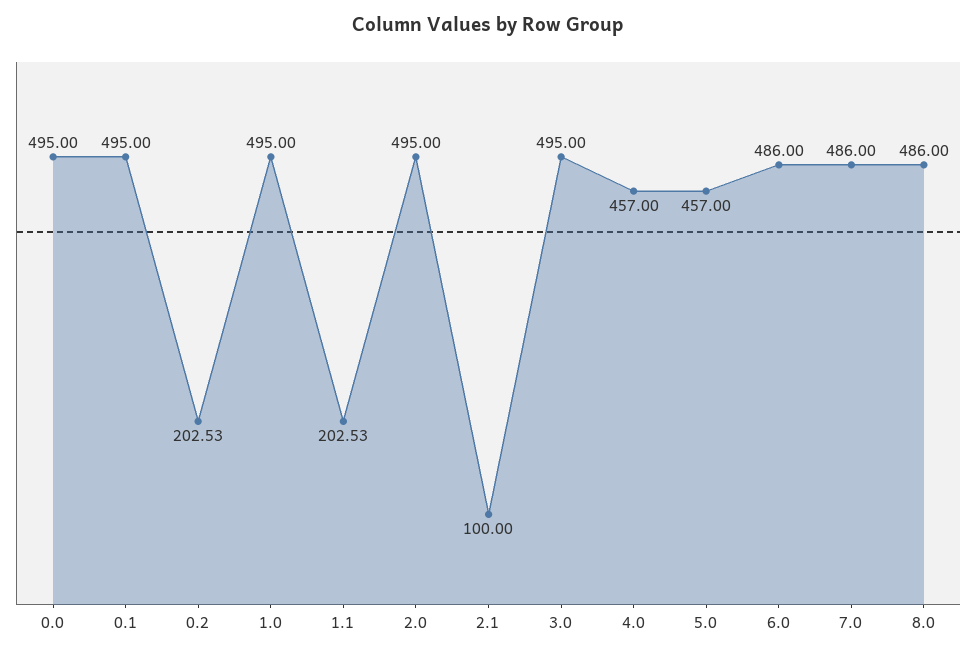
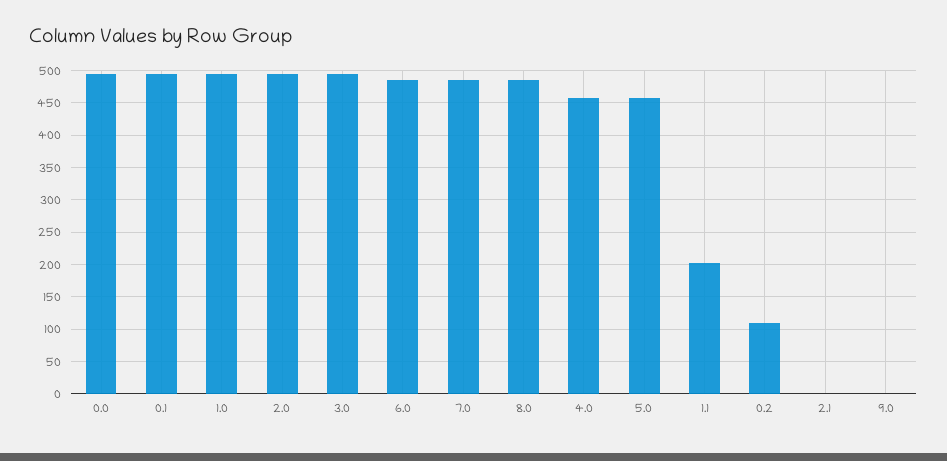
  {
    "0.0": 495,
    "0.1": 495,
-   "0.2": 202.53,
+   "0.2": 110,
    "1.0": 495,
    "1.1": 202.53,
    "2.0": 495,
-   "2.1": 100,
+   "2.1": 0,
    "3.0": 495,
    "4.0": 457,
    "5.0": 457,
    "6.0": 486,
    "7.0": 486,
-   "8.0": 486
+   "8.0": 486,
+   "9.0": 0
  }

